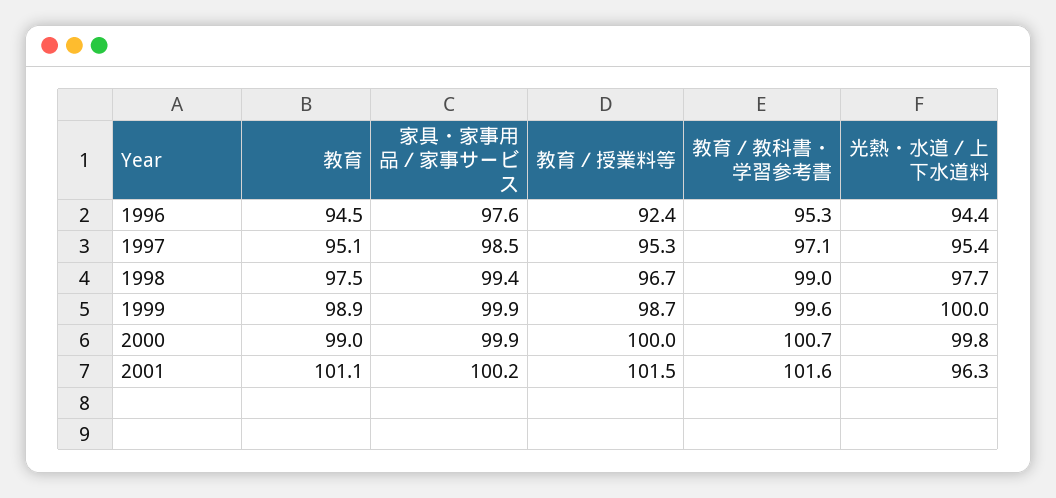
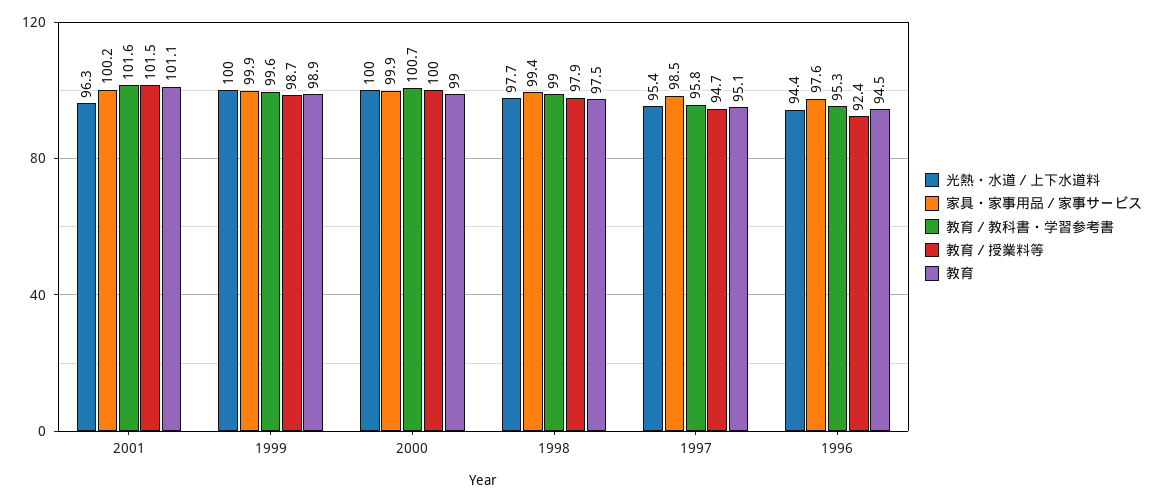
  {
    "教育": {
      "1996": 94.5,
      "1997": 95.1,
      "1998": 97.5,
      "1999": 98.9,
      "2000": 99,
      "2001": 101.1
    },
    "家具・家事用品／家事サービス": {
      "1996": 97.6,
      "1997": 98.5,
      "1998": 99.4,
      "1999": 99.9,
      "2000": 99.9,
      "2001": 100.2
    },
    "教育／授業料等": {
      "1996": 92.4,
-     "1997": 95.3,
+     "1997": 94.7,
-     "1998": 96.7,
+     "1998": 97.9,
      "1999": 98.7,
      "2000": 100,
      "2001": 101.5
    },
    "教育／教科書・学習参考書": {
      "1996": 95.3,
-     "1997": 97.1,
+     "1997": 95.8,
      "1998": 99,
      "1999": 99.6,
      "2000": 100.7,
      "2001": 101.6
    },
    "光熱・水道／上下水道料": {
      "1996": 94.4,
      "1997": 95.4,
      "1998": 97.7,
      "1999": 100,
-     "2000": 99.8,
+     "2000": 100,
      "2001": 96.3
    }
  }

